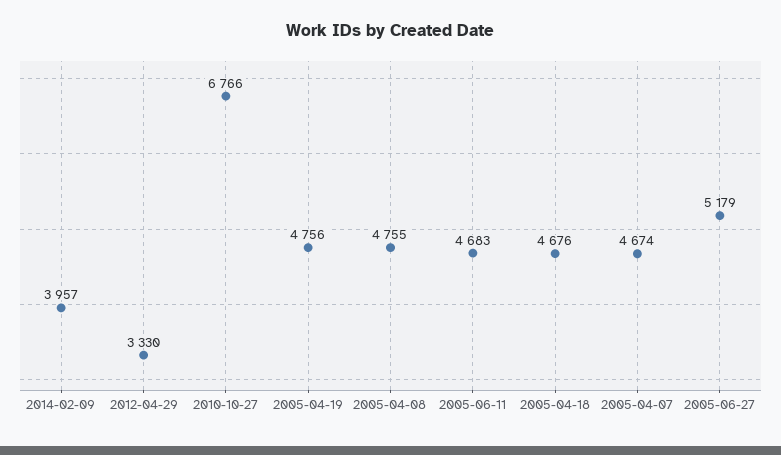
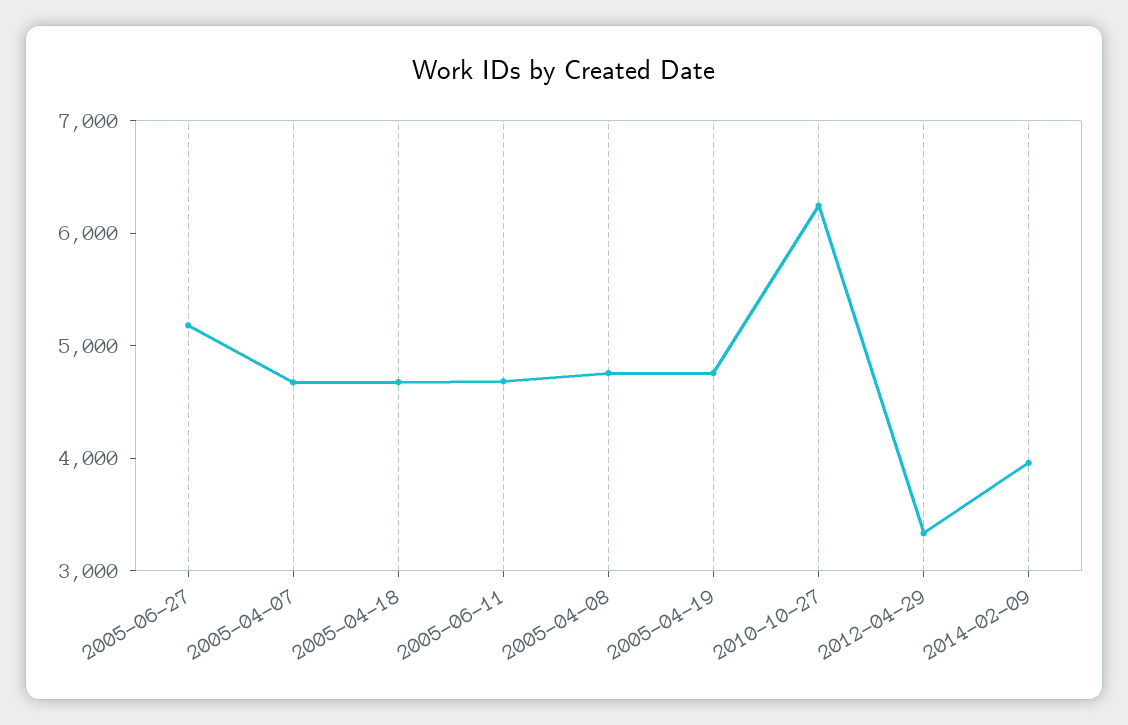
  {
    "2014-02-09": 3957,
    "2012-04-29": 3330,
-   "2010-10-27": 6766,
+   "2010-10-27": 6200,
    "2005-04-19": 4756,
    "2005-04-08": 4755,
    "2005-06-11": 4683,
    "2005-04-18": 4676,
    "2005-04-07": 4674,
    "2005-06-27": 5179
  }

